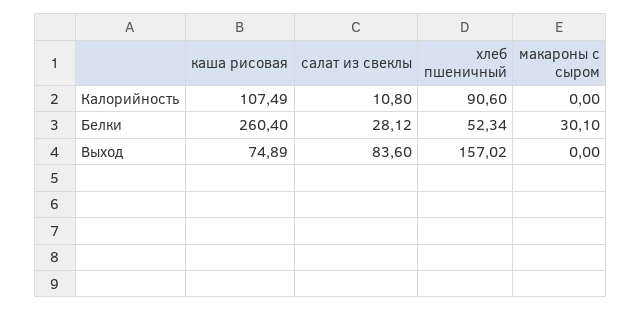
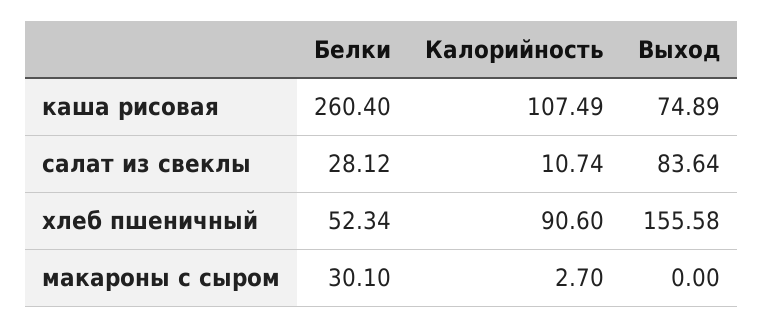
  {
    "каша рисовая": {
      "Калорийность": 107.49,
      "Белки": 260.4,
      "Выход": 74.89
    },
    "салат из свеклы": {
-     "Калорийность": 10.8,
+     "Калорийность": 10.74,
      "Белки": 28.12,
-     "Выход": 83.6
+     "Выход": 83.64
    },
    "хлеб пшеничный": {
      "Калорийность": 90.6,
      "Белки": 52.34,
-     "Выход": 157.02
+     "Выход": 155.58
    },
    "макароны с сыром": {
-     "Калорийность": 0,
+     "Калорийность": 2.7,
      "Белки": 30.1,
      "Выход": 0
    }
  }

